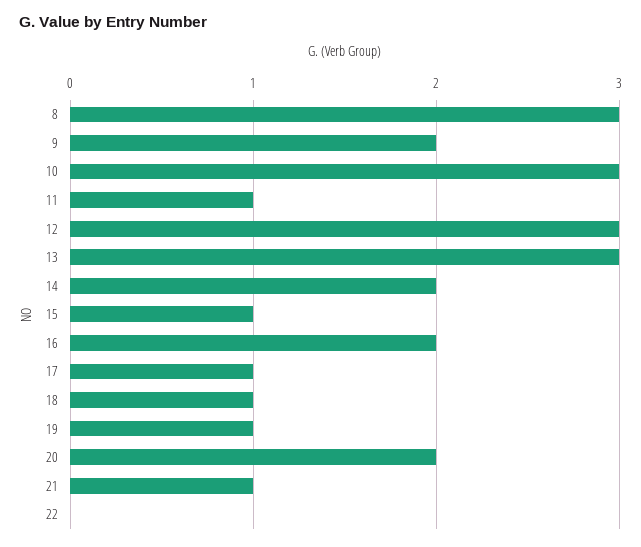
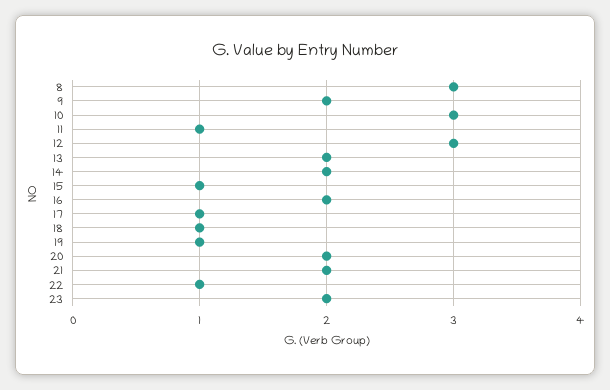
  {
    "8": 3,
    "9": 2,
    "10": 3,
    "11": 1,
    "12": 3,
-   "13": 3,
+   "13": 2,
    "14": 2,
    "15": 1,
    "16": 2,
    "17": 1,
    "18": 1,
    "19": 1,
    "20": 2,
-   "21": 1,
+   "21": 2,
-   "22": 0
+   "22": 1,
+   "23": 2
  }

